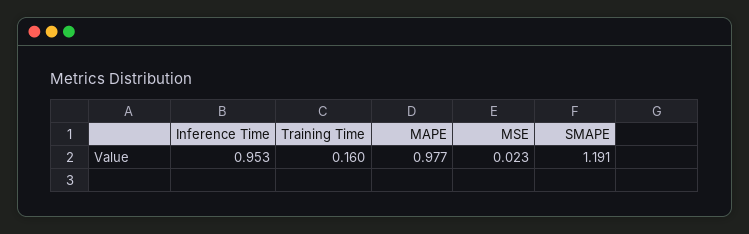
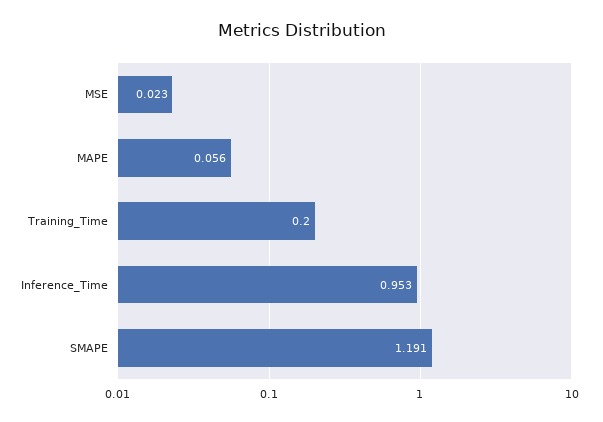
  {
    "Inference Time": 0.953,
-   "Training Time": 0.16,
+   "Training Time": 0.2,
-   "MAPE": 0.977,
+   "MAPE": 0.056,
    "MSE": 0.023,
    "SMAPE": 1.191
  }

